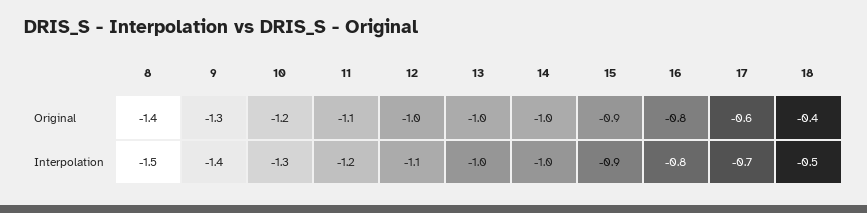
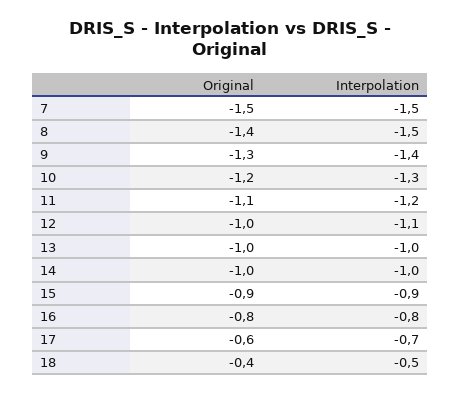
  {
    "8": {
      "Original": -1.4,
      "Interpolation": -1.5
    },
    "9": {
      "Original": -1.3,
      "Interpolation": -1.4
    },
    "10": {
      "Original": -1.2,
      "Interpolation": -1.3
    },
    "11": {
      "Original": -1.1,
      "Interpolation": -1.2
    },
    "12": {
      "Original": -1,
      "Interpolation": -1.1
    },
    "13": {
      "Original": -1,
      "Interpolation": -1
    },
    "14": {
      "Original": -1,
      "Interpolation": -1
    },
    "15": {
      "Original": -0.9,
      "Interpolation": -0.9
    },
    "16": {
      "Original": -0.8,
      "Interpolation": -0.8
    },
    "17": {
      "Original": -0.6,
      "Interpolation": -0.7
    },
    "18": {
      "Original": -0.4,
      "Interpolation": -0.5
-   }
+   },
+   "7": {
+     "Original": -1.5,
+     "Interpolation": -1.5
+   }
  }

